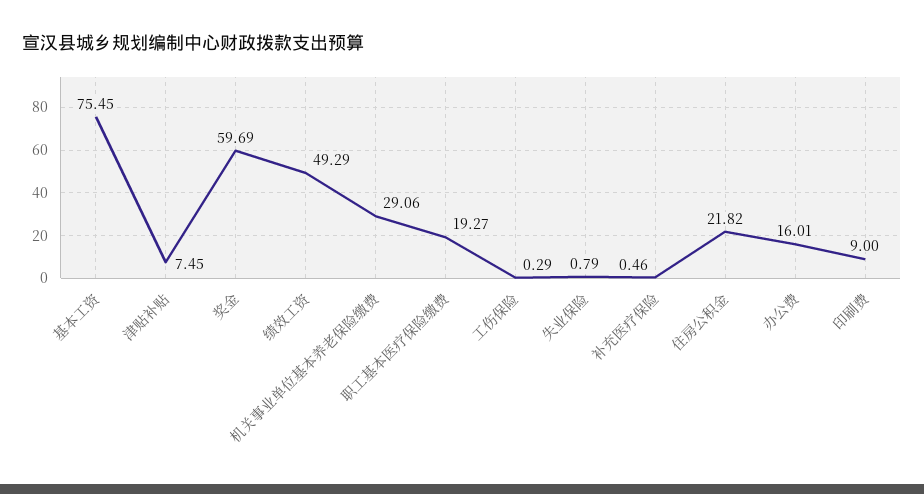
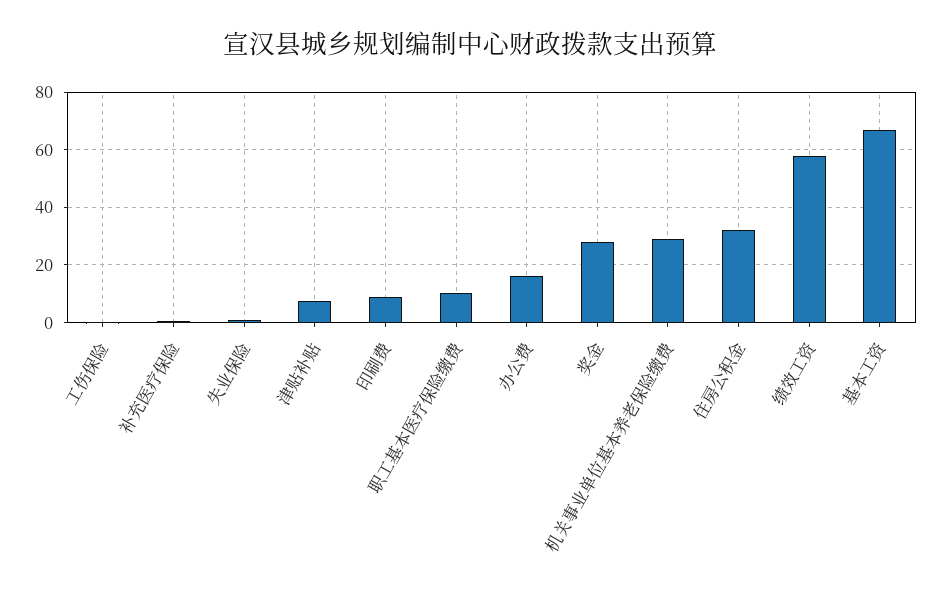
  {
-   "基本工资": 75.45,
+   "基本工资": 67.5,
    "津贴补贴": 7.45,
-   "奖金": 59.69,
+   "奖金": 27.5,
-   "绩效工资": 49.29,
+   "绩效工资": 57.5,
    "机关事业单位基本养老保险缴费": 29.06,
-   "职工基本医疗保险缴费": 19.27,
+   "职工基本医疗保险缴费": 10,
    "工伤保险": 0.29,
    "失业保险": 0.79,
    "补充医疗保险": 0.46,
-   "住房公积金": 21.82,
+   "住房公积金": 32.5,
    "办公费": 16.01,
    "印刷费": 9
  }

